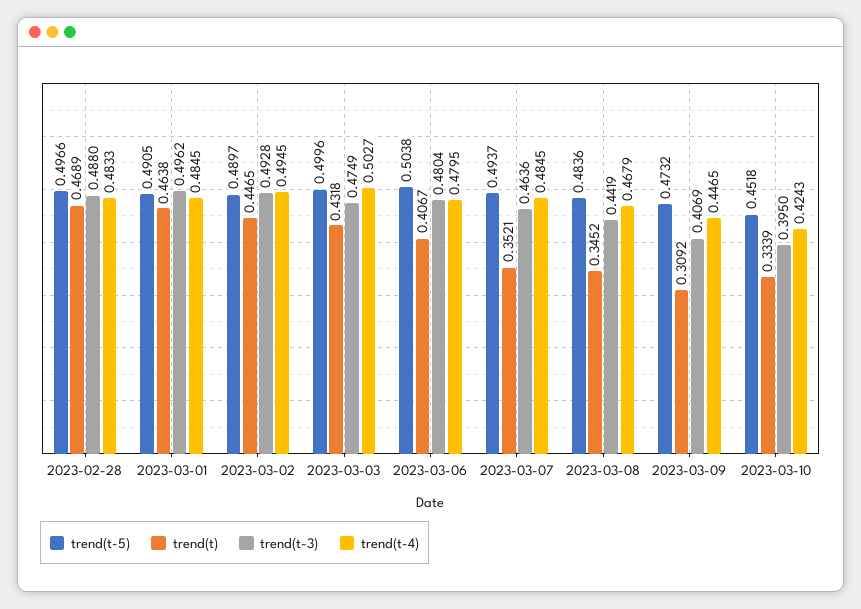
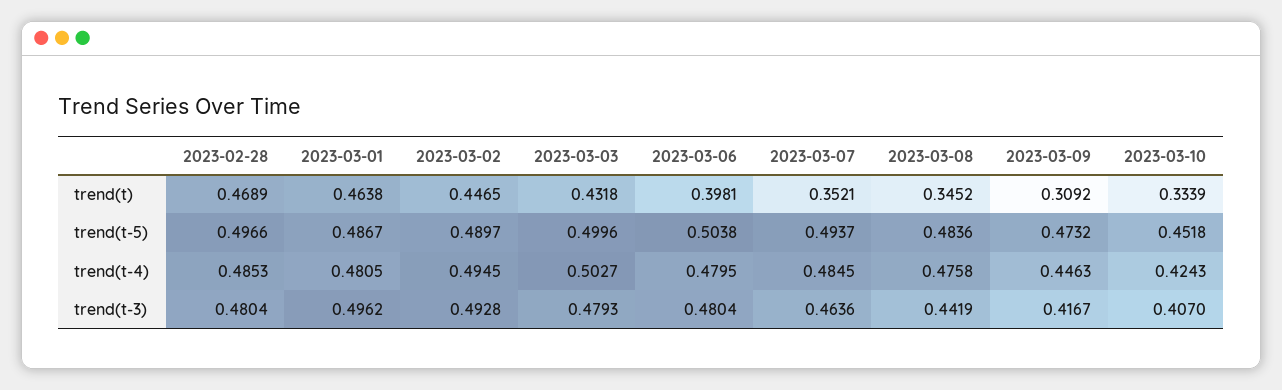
  {
    "trend(t-5)": {
      "2023-02-28": 0.4966,
-     "2023-03-01": 0.4905,
+     "2023-03-01": 0.4867,
      "2023-03-02": 0.4897,
      "2023-03-03": 0.4996,
      "2023-03-06": 0.5038,
      "2023-03-07": 0.4937,
      "2023-03-08": 0.4836,
      "2023-03-09": 0.4732,
      "2023-03-10": 0.4518
    },
    "trend(t)": {
      "2023-02-28": 0.4689,
      "2023-03-01": 0.4638,
      "2023-03-02": 0.4465,
      "2023-03-03": 0.4318,
-     "2023-03-06": 0.4067,
+     "2023-03-06": 0.3981,
      "2023-03-07": 0.3521,
      "2023-03-08": 0.3452,
      "2023-03-09": 0.3092,
      "2023-03-10": 0.3339
    },
    "trend(t-3)": {
-     "2023-02-28": 0.488,
+     "2023-02-28": 0.4804,
      "2023-03-01": 0.4962,
      "2023-03-02": 0.4928,
-     "2023-03-03": 0.4749,
+     "2023-03-03": 0.4793,
      "2023-03-06": 0.4804,
      "2023-03-07": 0.4636,
      "2023-03-08": 0.4419,
-     "2023-03-09": 0.4069,
+     "2023-03-09": 0.4167,
-     "2023-03-10": 0.395
+     "2023-03-10": 0.407
    },
    "trend(t-4)": {
-     "2023-02-28": 0.4833,
+     "2023-02-28": 0.4853,
-     "2023-03-01": 0.4845,
+     "2023-03-01": 0.4805,
      "2023-03-02": 0.4945,
      "2023-03-03": 0.5027,
      "2023-03-06": 0.4795,
      "2023-03-07": 0.4845,
-     "2023-03-08": 0.4679,
+     "2023-03-08": 0.4758,
-     "2023-03-09": 0.4465,
+     "2023-03-09": 0.4463,
      "2023-03-10": 0.4243
    }
  }

